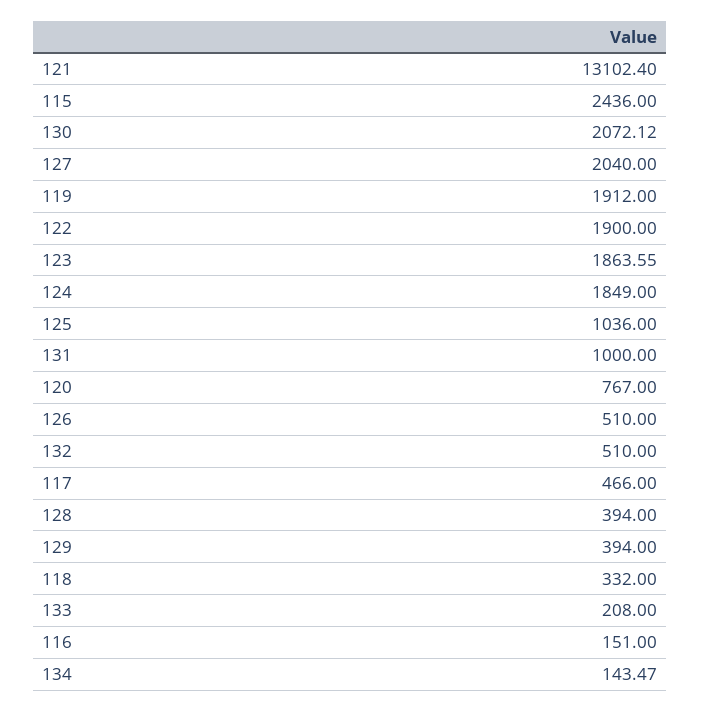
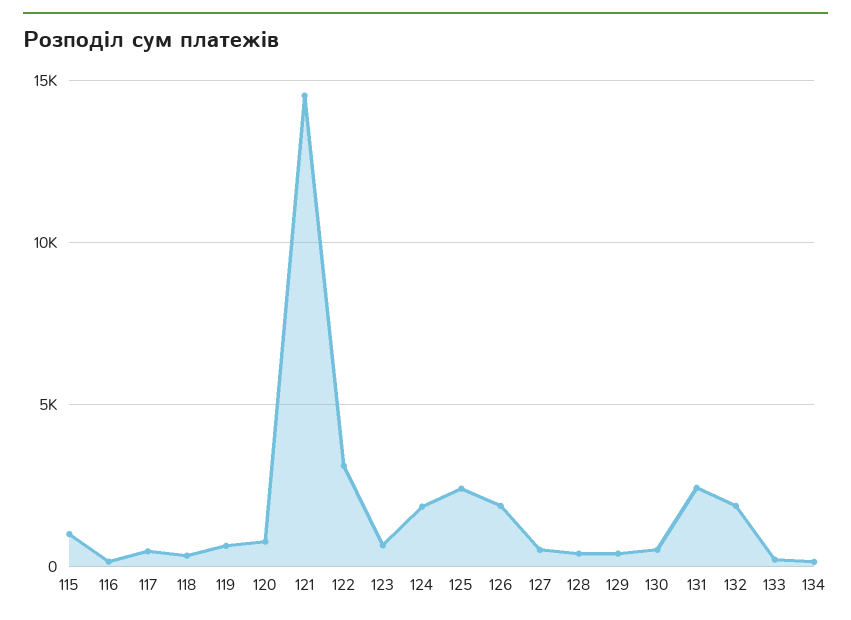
  {
-   "121": 13102.4,
+   "121": 14500,
-   "115": 2436,
+   "115": 1000,
-   "130": 2072.12,
+   "130": 500,
-   "127": 2040,
+   "127": 500,
-   "119": 1912,
+   "119": 500,
-   "122": 1900,
+   "122": 3000,
-   "123": 1863.55,
+   "123": 500,
    "124": 1849,
-   "125": 1036,
+   "125": 2500,
-   "131": 1000,
+   "131": 2500,
    "120": 767,
-   "126": 510,
+   "126": 2000,
-   "132": 510,
+   "132": 2000,
    "117": 466,
    "128": 394,
    "129": 394,
    "118": 332,
    "133": 208,
    "116": 151,
    "134": 143.47
  }

